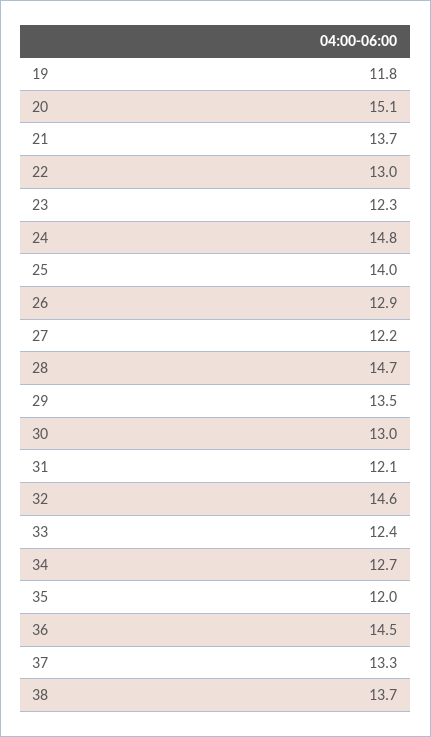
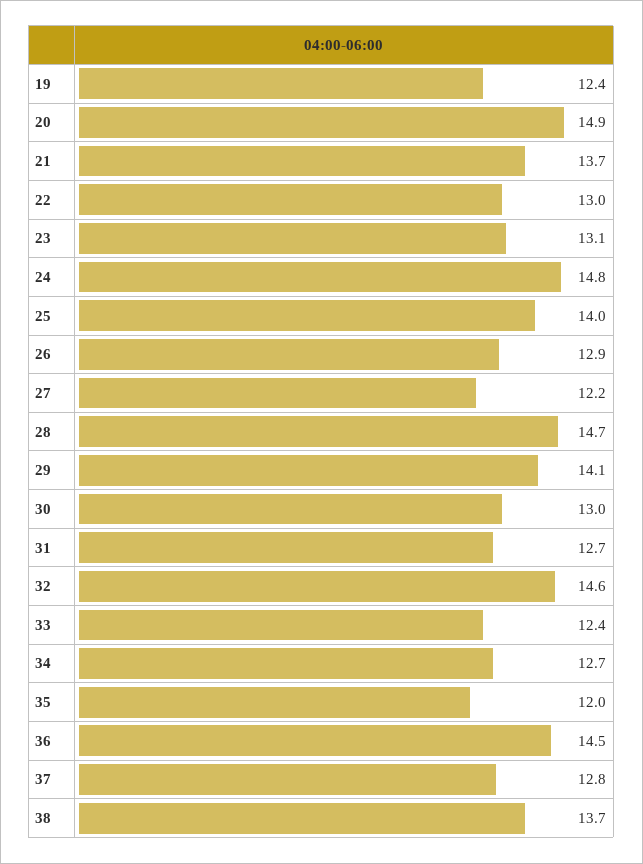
  {
-   "19": 11.8,
+   "19": 12.4,
-   "20": 15.1,
+   "20": 14.9,
    "21": 13.7,
    "22": 13,
-   "23": 12.3,
+   "23": 13.1,
    "24": 14.8,
    "25": 14,
    "26": 12.9,
    "27": 12.2,
    "28": 14.7,
-   "29": 13.5,
+   "29": 14.1,
    "30": 13,
-   "31": 12.1,
+   "31": 12.7,
    "32": 14.6,
    "33": 12.4,
    "34": 12.7,
    "35": 12,
    "36": 14.5,
-   "37": 13.3,
+   "37": 12.8,
    "38": 13.7
  }

